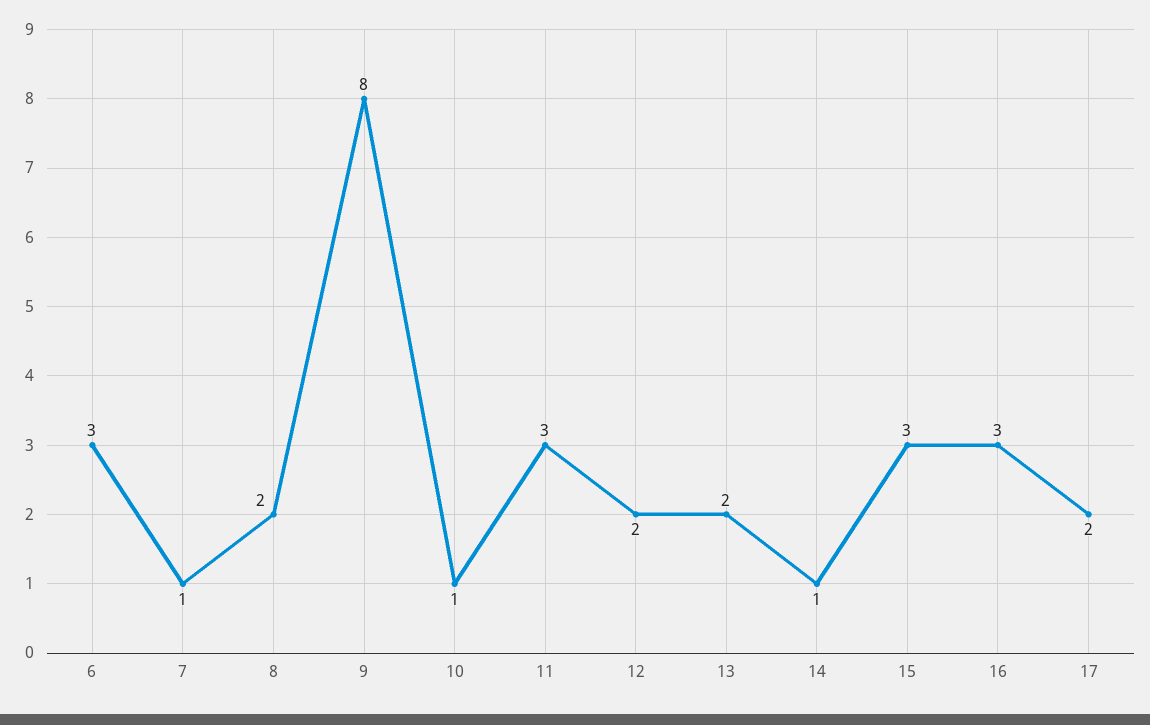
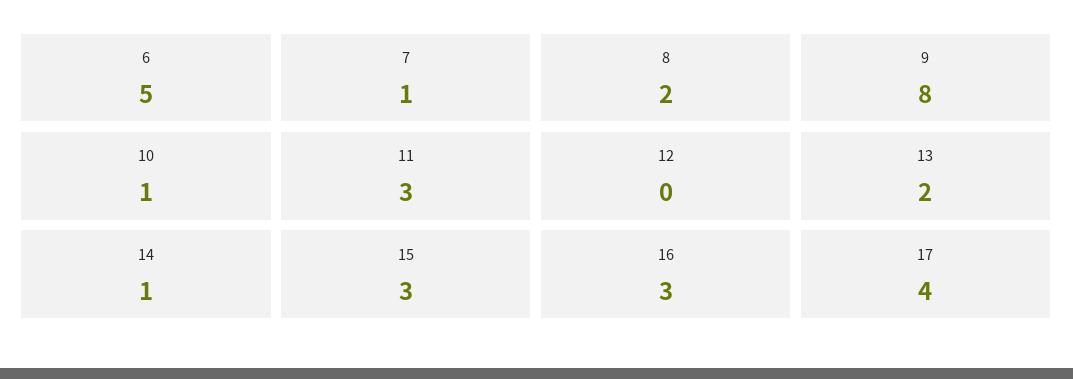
  {
-   "6": 3,
+   "6": 5,
    "7": 1,
    "8": 2,
    "9": 8,
    "10": 1,
    "11": 3,
-   "12": 2,
+   "12": 0,
    "13": 2,
    "14": 1,
    "15": 3,
    "16": 3,
-   "17": 2
+   "17": 4
  }

